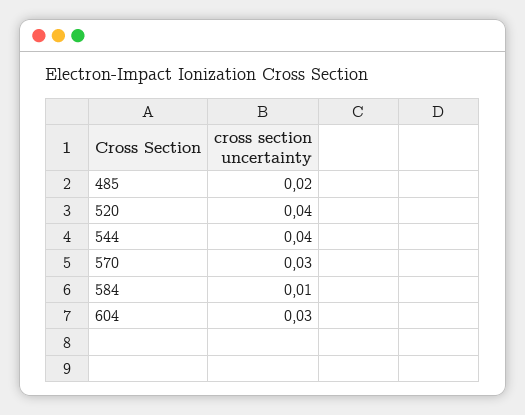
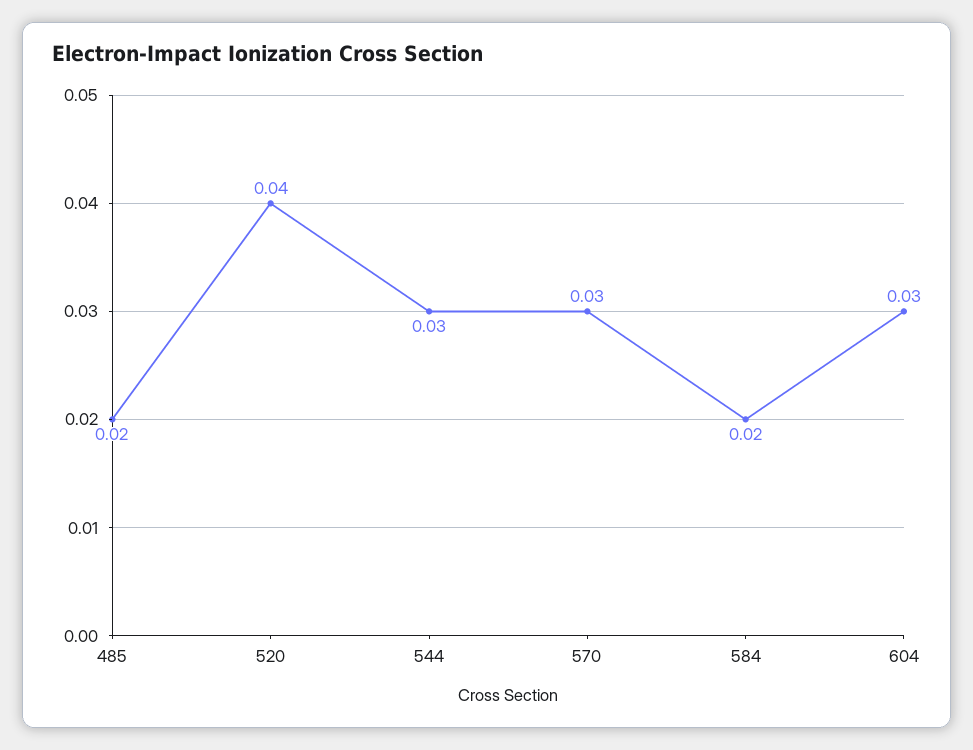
  {
    "485": 0.02,
    "520": 0.04,
-   "544": 0.04,
+   "544": 0.03,
    "570": 0.03,
-   "584": 0.01,
+   "584": 0.02,
    "604": 0.03
  }

